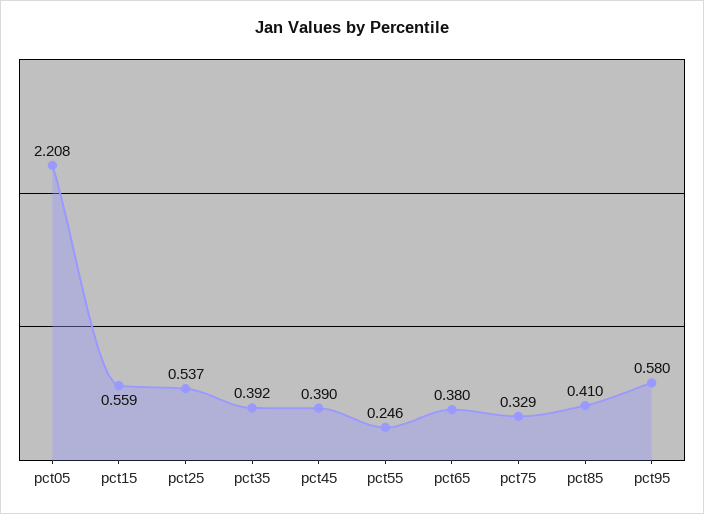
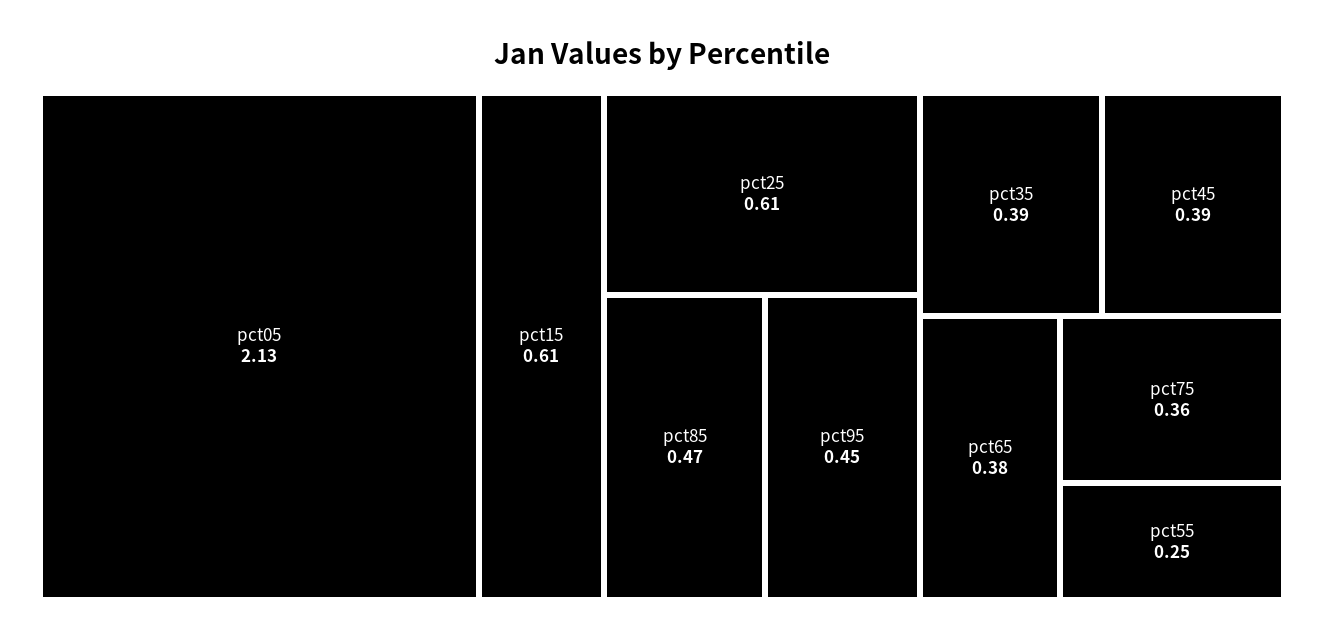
  {
-   "pct05": 2.208,
+   "pct05": 2.13,
-   "pct15": 0.559,
+   "pct15": 0.61,
-   "pct25": 0.537,
+   "pct25": 0.61,
    "pct35": 0.392,
    "pct45": 0.39,
    "pct55": 0.246,
    "pct65": 0.38,
-   "pct75": 0.329,
+   "pct75": 0.36,
-   "pct85": 0.41,
+   "pct85": 0.47,
-   "pct95": 0.58
+   "pct95": 0.45
  }

